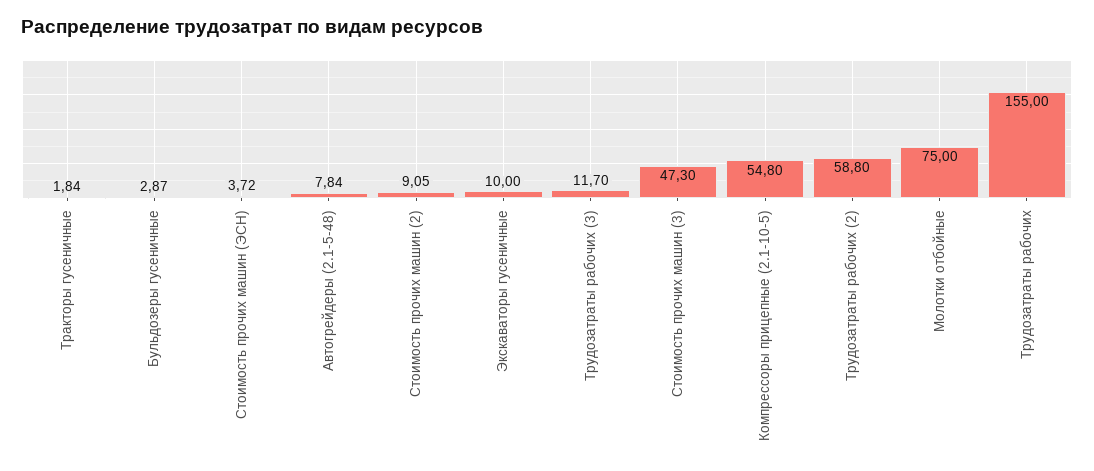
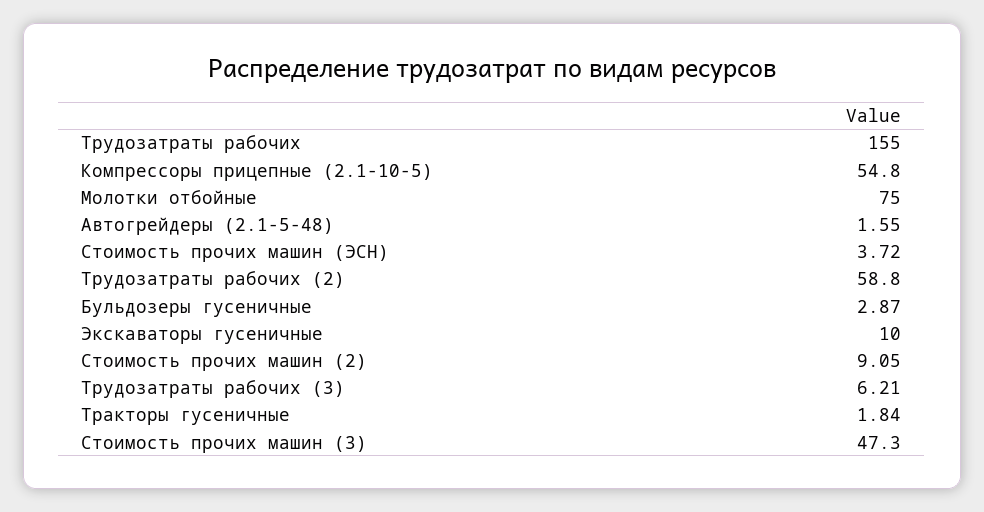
  {
    "Тракторы гусеничные": 1.84,
    "Бульдозеры гусеничные": 2.87,
    "Стоимость прочих машин (ЭСН)": 3.72,
-   "Автогрейдеры (2.1-5-48)": 7.84,
+   "Автогрейдеры (2.1-5-48)": 1.55,
    "Стоимость прочих машин (2)": 9.05,
    "Экскаваторы гусеничные": 10,
-   "Трудозатраты рабочих (3)": 11.7,
+   "Трудозатраты рабочих (3)": 6.21,
    "Стоимость прочих машин (3)": 47.3,
    "Компрессоры прицепные (2.1-10-5)": 54.8,
    "Трудозатраты рабочих (2)": 58.8,
    "Молотки отбойные": 75,
    "Трудозатраты рабочих": 155
  }

